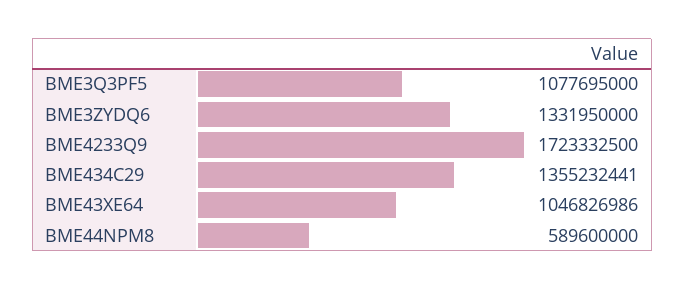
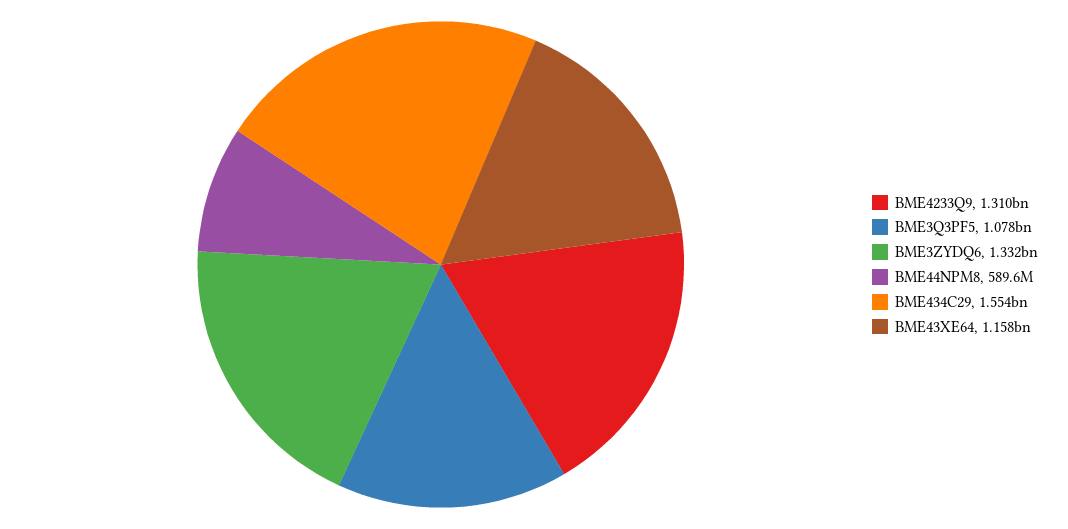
  {
    "BME3Q3PF5": 1077695000,
    "BME3ZYDQ6": 1331950000,
-   "BME4233Q9": 1723332500,
+   "BME4233Q9": 1310000000,
-   "BME434C29": 1355232441,
+   "BME434C29": 1554000000,
-   "BME43XE64": 1046826986,
+   "BME43XE64": 1158000000,
    "BME44NPM8": 589600000
  }

